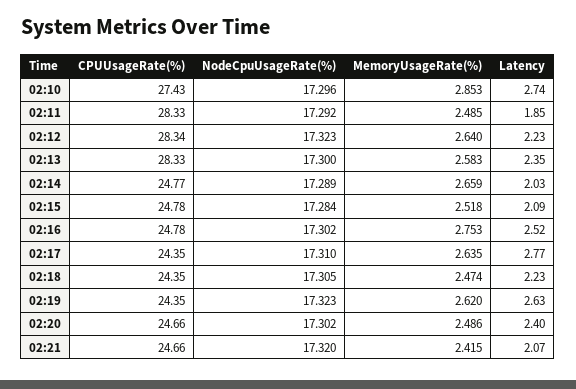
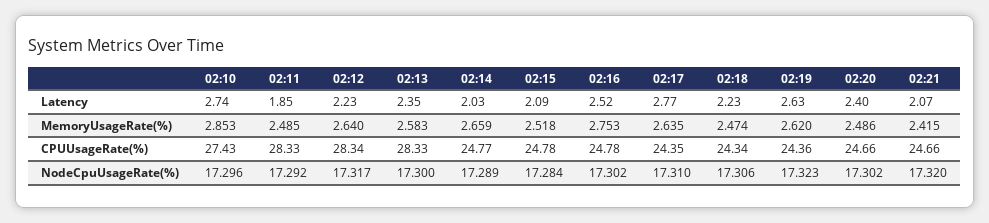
  {
    "CPUUsageRate(%)": {
      "02:10": 27.43,
      "02:11": 28.33,
      "02:12": 28.34,
      "02:13": 28.33,
      "02:14": 24.77,
      "02:15": 24.78,
      "02:16": 24.78,
      "02:17": 24.35,
-     "02:18": 24.35,
+     "02:18": 24.34,
-     "02:19": 24.35,
+     "02:19": 24.36,
      "02:20": 24.66,
      "02:21": 24.66
    },
    "NodeCpuUsageRate(%)": {
      "02:10": 17.296,
      "02:11": 17.292,
-     "02:12": 17.323,
+     "02:12": 17.317,
      "02:13": 17.3,
      "02:14": 17.289,
      "02:15": 17.284,
      "02:16": 17.302,
      "02:17": 17.31,
-     "02:18": 17.305,
+     "02:18": 17.306,
      "02:19": 17.323,
      "02:20": 17.302,
      "02:21": 17.32
    },
    "MemoryUsageRate(%)": {
      "02:10": 2.853,
      "02:11": 2.485,
      "02:12": 2.64,
      "02:13": 2.583,
      "02:14": 2.659,
      "02:15": 2.518,
      "02:16": 2.753,
      "02:17": 2.635,
      "02:18": 2.474,
      "02:19": 2.62,
      "02:20": 2.486,
      "02:21": 2.415
    },
    "Latency": {
      "02:10": 2.74,
      "02:11": 1.85,
      "02:12": 2.23,
      "02:13": 2.35,
      "02:14": 2.03,
      "02:15": 2.09,
      "02:16": 2.52,
      "02:17": 2.77,
      "02:18": 2.23,
      "02:19": 2.63,
      "02:20": 2.4,
      "02:21": 2.07
    }
  }

